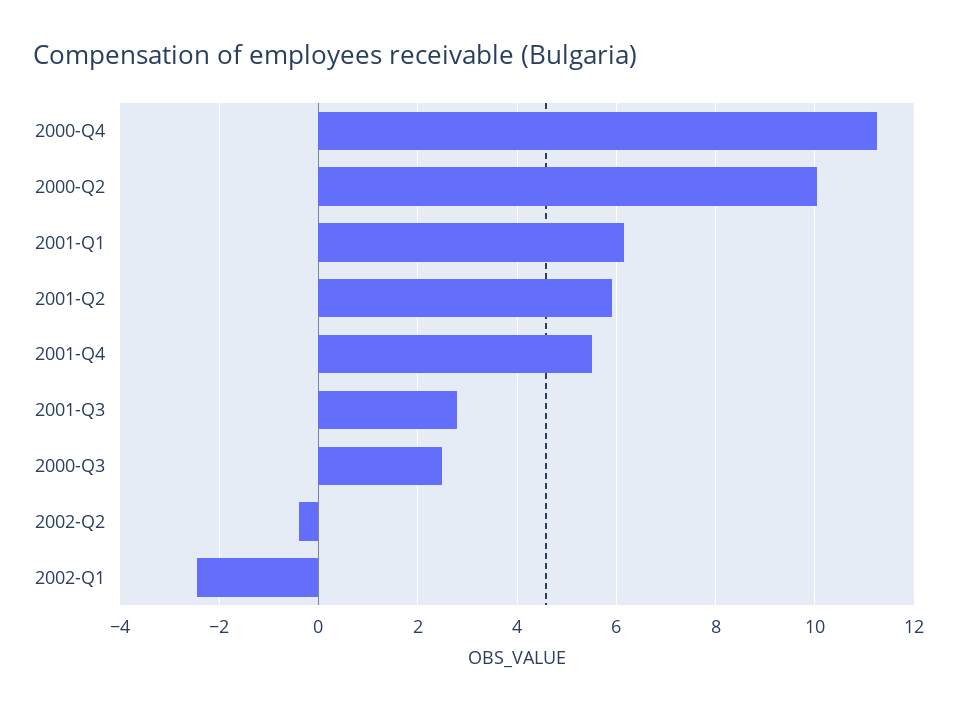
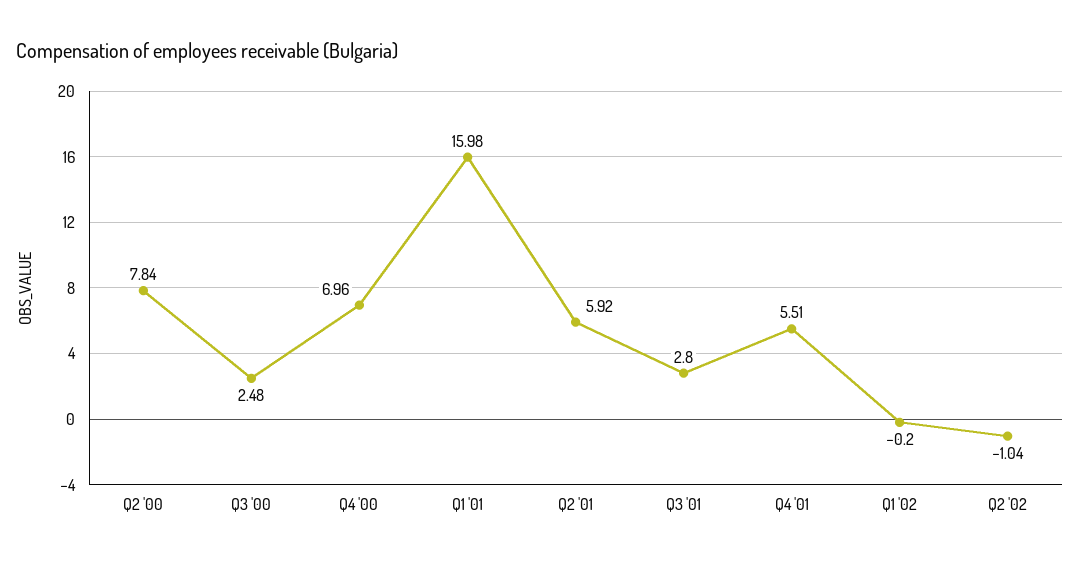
  {
-   "2000-Q4": 11.2,
+   "2000-Q4": 6.96,
-   "2000-Q2": 10,
+   "2000-Q2": 7.84,
-   "2001-Q1": 6.2,
+   "2001-Q1": 15.98,
    "2001-Q2": 5.92,
    "2001-Q4": 5.51,
    "2001-Q3": 2.8,
    "2000-Q3": 2.48,
-   "2002-Q2": -0.4,
+   "2002-Q2": -1.04,
-   "2002-Q1": -2.4
+   "2002-Q1": -0.2
  }

